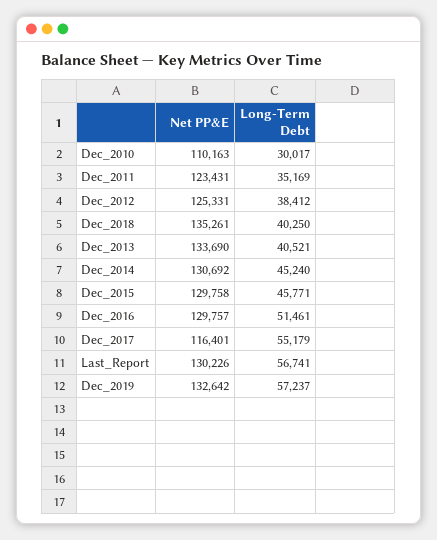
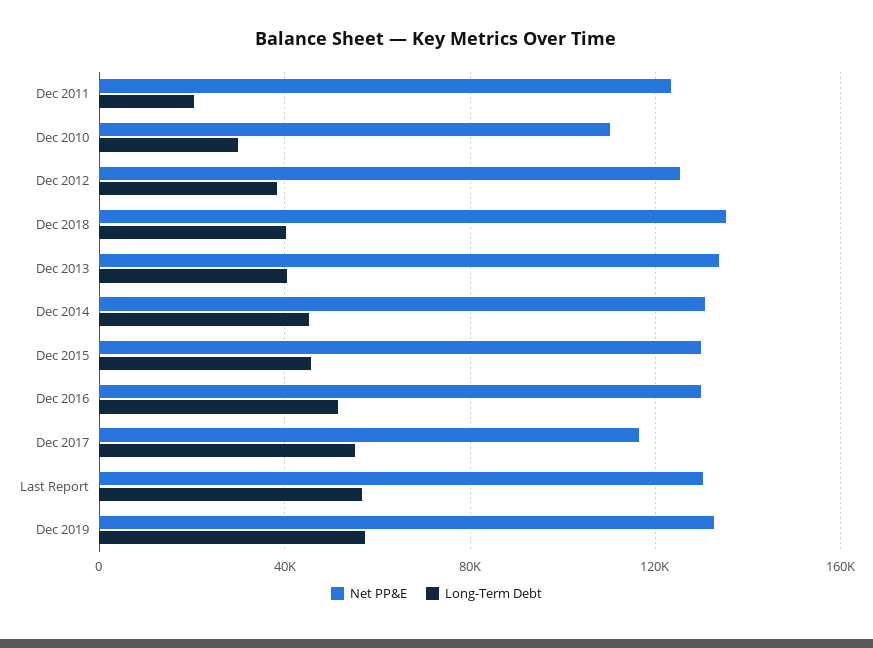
  {
    "Net PP&E": {
      "Dec_2010": 110163,
      "Dec_2011": 123431,
      "Dec_2012": 125331,
      "Dec_2018": 135261,
      "Dec_2013": 133690,
      "Dec_2014": 130692,
      "Dec_2015": 129758,
      "Dec_2016": 129757,
      "Dec_2017": 116401,
      "Last_Report": 130226,
      "Dec_2019": 132642
    },
    "Long-Term Debt": {
      "Dec_2010": 30017,
-     "Dec_2011": 35169,
+     "Dec_2011": 20000,
      "Dec_2012": 38412,
      "Dec_2018": 40250,
      "Dec_2013": 40521,
      "Dec_2014": 45240,
      "Dec_2015": 45771,
      "Dec_2016": 51461,
      "Dec_2017": 55179,
      "Last_Report": 56741,
      "Dec_2019": 57237
    }
  }

